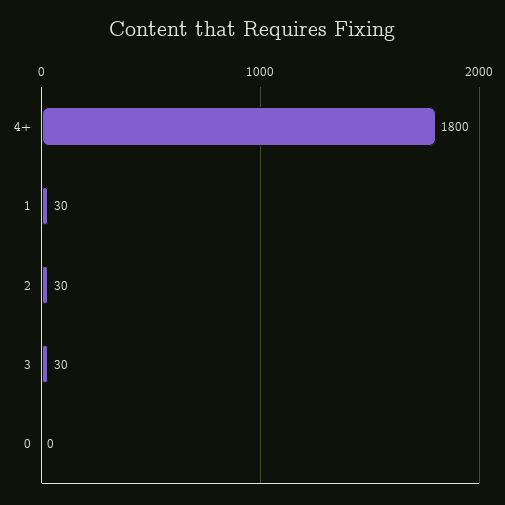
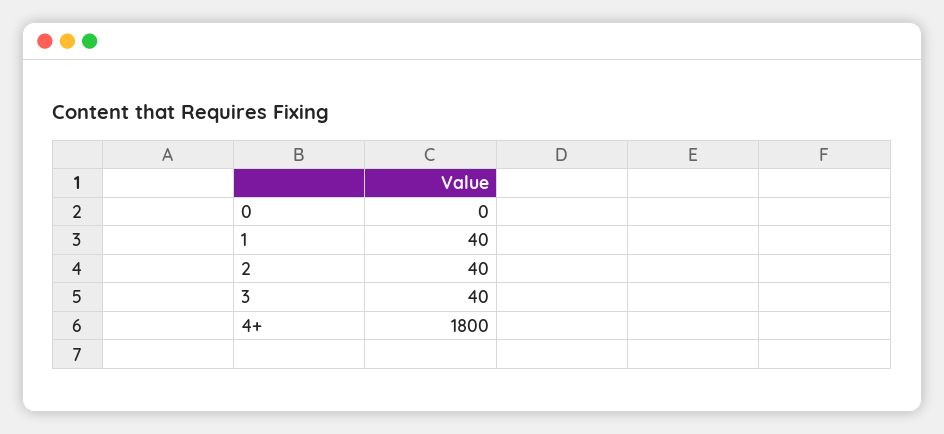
  {
    "4+": 1800,
-   "1": 30,
+   "1": 40,
-   "2": 30,
+   "2": 40,
-   "3": 30,
+   "3": 40,
    "0": 0
  }

